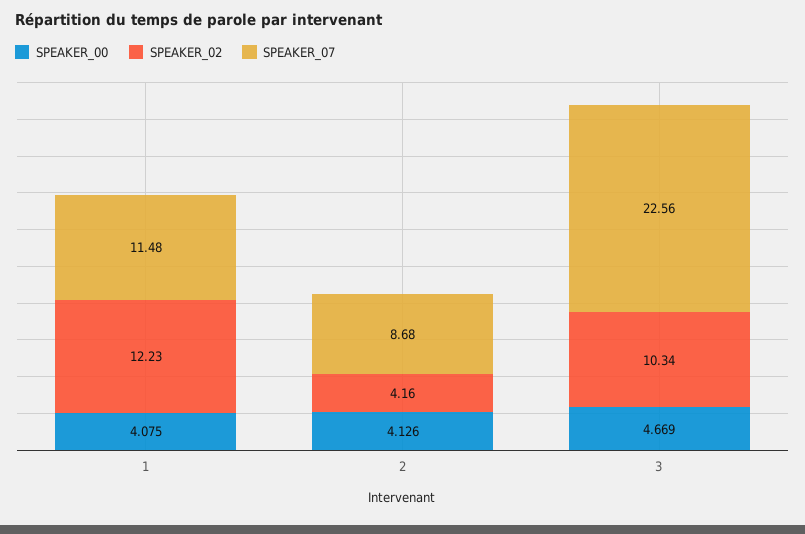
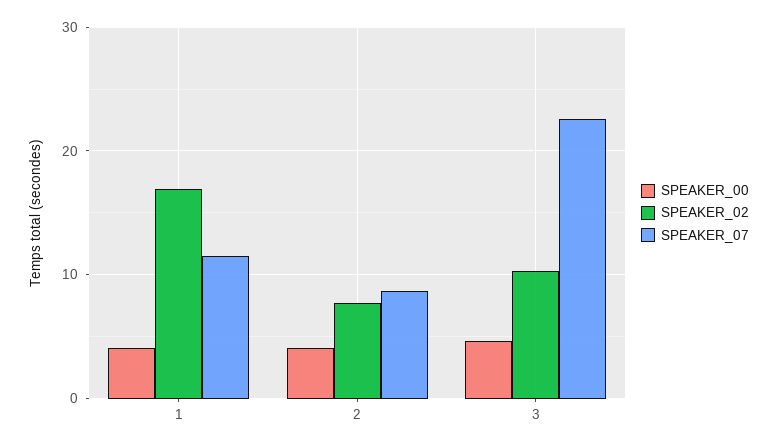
  {
    "SPEAKER_00": {
      "1": 4.075,
      "2": 4.126,
      "3": 4.669
    },
    "SPEAKER_02": {
-     "1": 12.23,
+     "1": 17,
-     "2": 4.16,
+     "2": 8,
      "3": 10.34
    },
    "SPEAKER_07": {
      "1": 11.48,
      "2": 8.68,
      "3": 22.56
    }
  }

